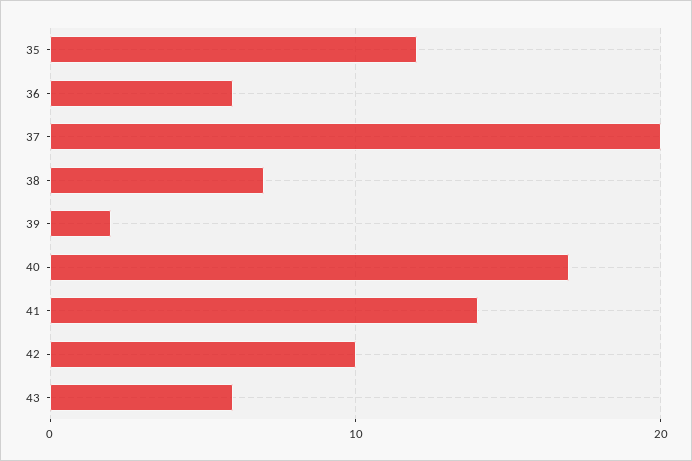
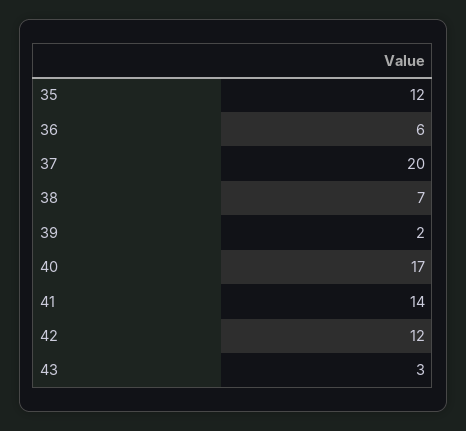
  {
    "35": 12,
    "36": 6,
    "37": 20,
    "38": 7,
    "39": 2,
    "40": 17,
    "41": 14,
-   "42": 10,
+   "42": 12,
-   "43": 6
+   "43": 3
  }

